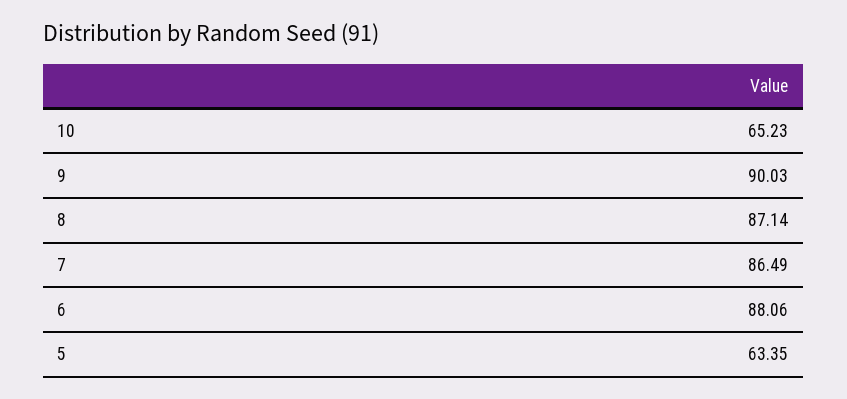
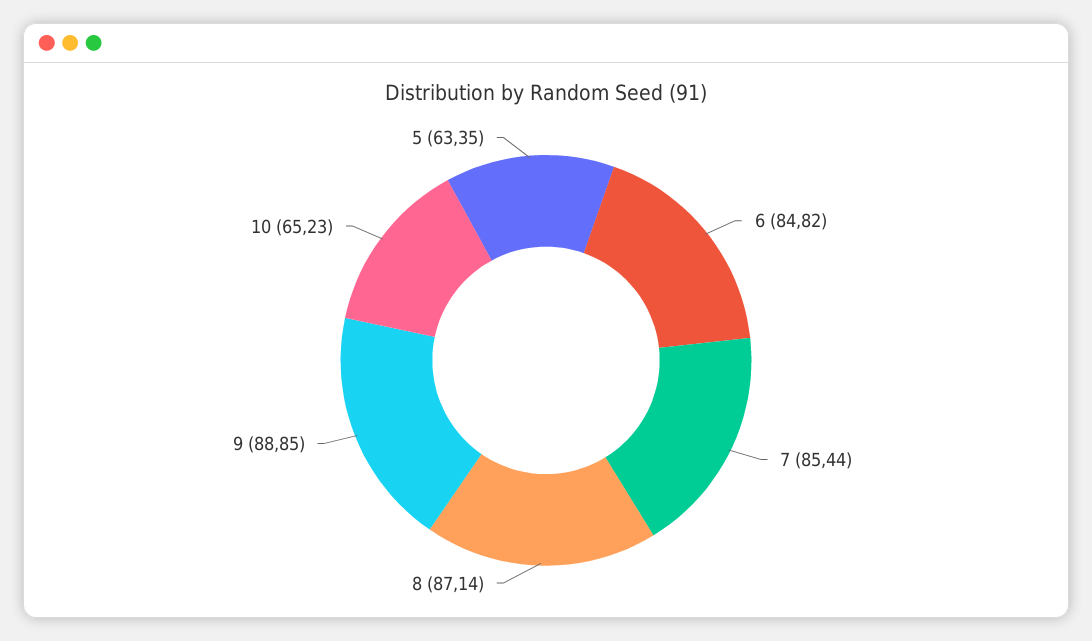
  {
    "10": 65.23,
-   "9": 90.03,
+   "9": 88.85,
    "8": 87.14,
-   "7": 86.49,
+   "7": 85.44,
-   "6": 88.06,
+   "6": 84.82,
    "5": 63.35
  }

